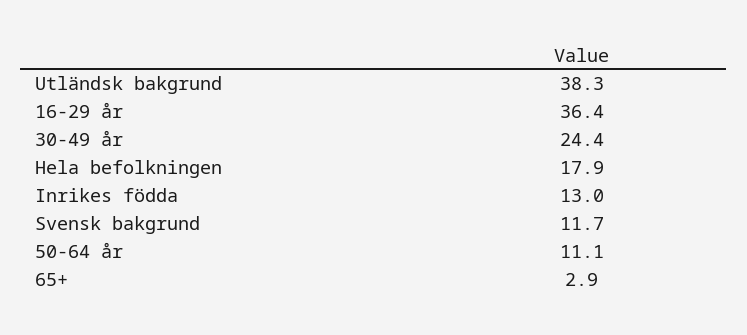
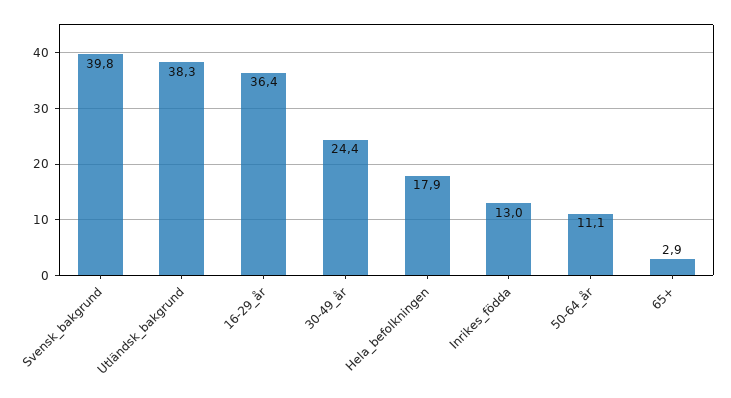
  {
    "Utländsk bakgrund": 38.3,
    "16-29 år": 36.4,
    "30-49 år": 24.4,
    "Hela befolkningen": 17.9,
    "Inrikes födda": 13,
-   "Svensk bakgrund": 11.7,
+   "Svensk bakgrund": 39.8,
    "50-64 år": 11.1,
    "65+": 2.9
  }

